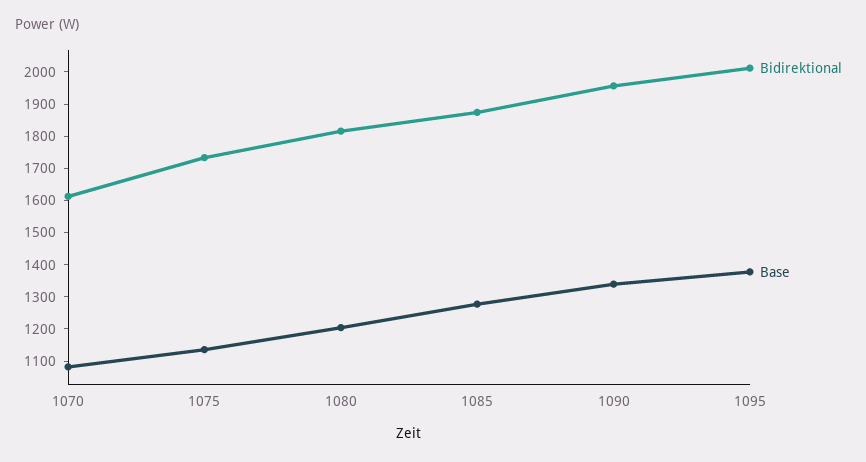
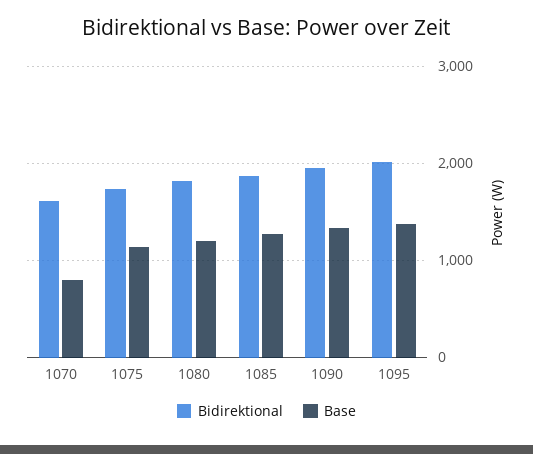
  {
    "Bidirektional": {
      "1070": 1625,
      "1075": 1725,
      "1080": 1825,
      "1085": 1875,
      "1090": 1950,
      "1095": 2000
    },
    "Base": {
-     "1070": 1075,
+     "1070": 800,
      "1075": 1125,
      "1080": 1200,
      "1085": 1275,
      "1090": 1350,
      "1095": 1375
    }
  }

